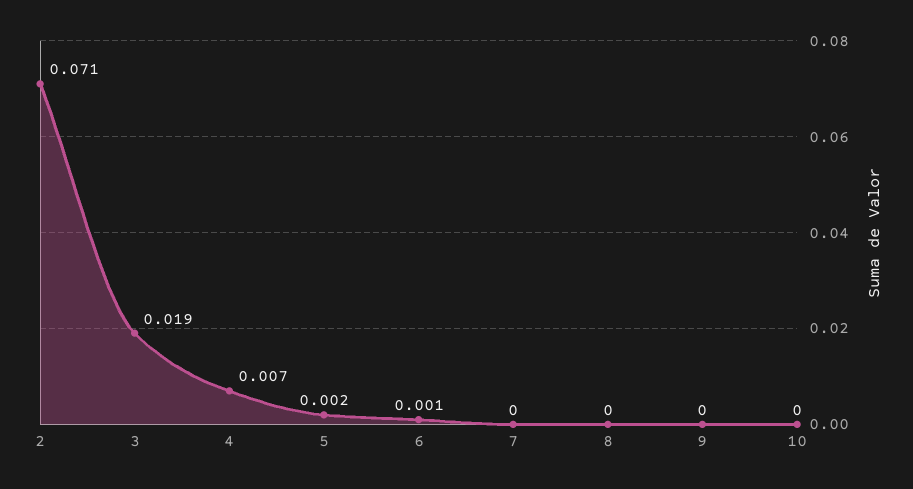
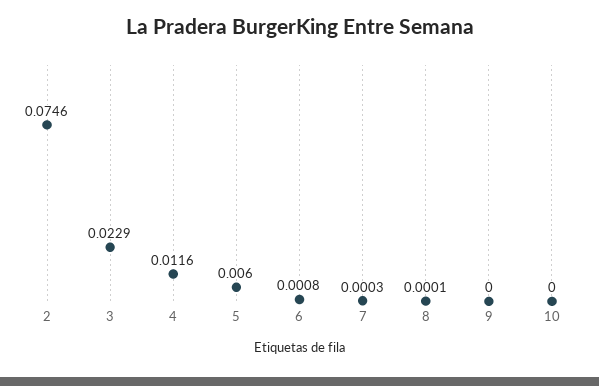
  {
-   "2": 0.071,
+   "2": 0.0746,
-   "3": 0.019,
+   "3": 0.0229,
-   "4": 0.007,
+   "4": 0.0116,
-   "5": 0.002,
+   "5": 0.006,
    "6": 0.0008,
    "7": 0.0003,
    "8": 0.0001,
    "9": 0,
    "10": 0
  }

